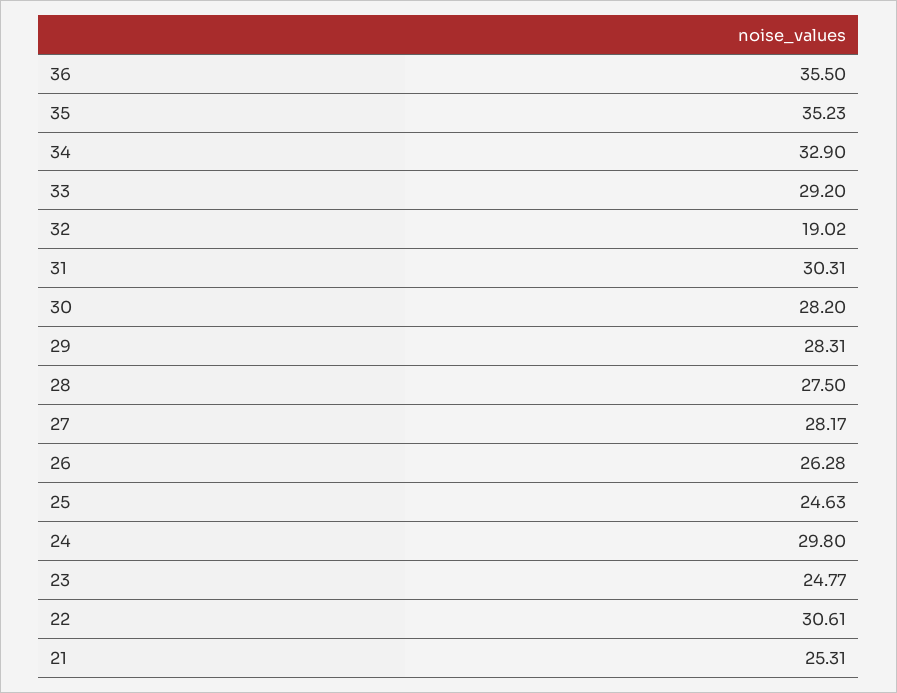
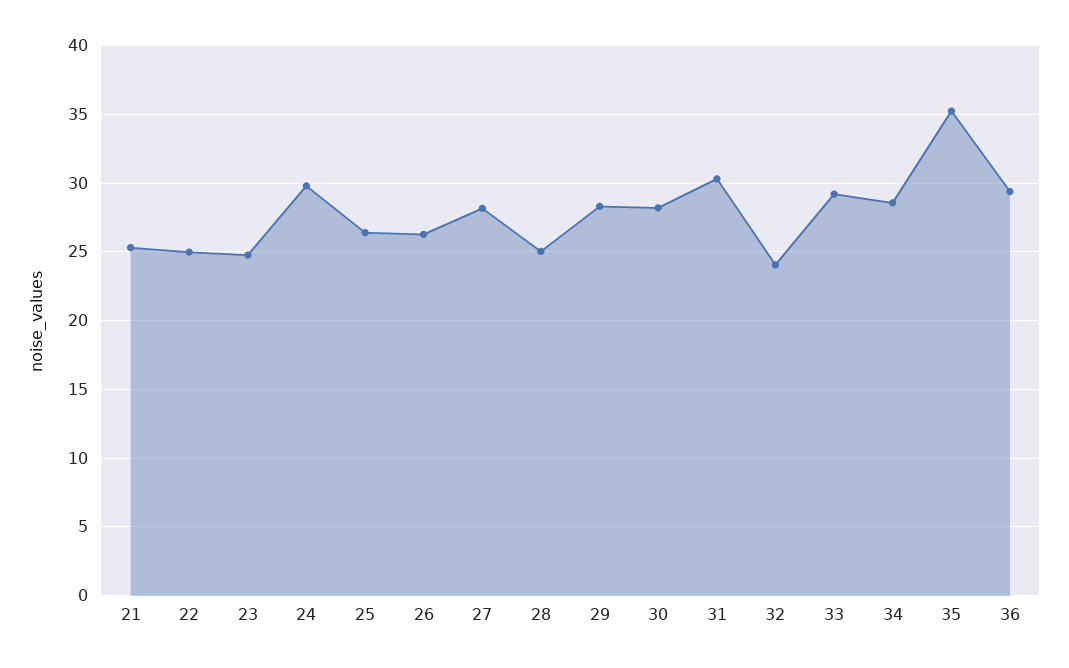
  {
-   "36": 35.5,
+   "36": 29.5,
    "35": 35.23,
-   "34": 32.9,
+   "34": 28.5,
    "33": 29.2,
-   "32": 19.02,
+   "32": 24,
    "31": 30.31,
    "30": 28.2,
    "29": 28.31,
-   "28": 27.5,
+   "28": 25,
    "27": 28.17,
    "26": 26.28,
-   "25": 24.63,
+   "25": 26.5,
    "24": 29.8,
    "23": 24.77,
-   "22": 30.61,
+   "22": 25,
    "21": 25.31
  }

